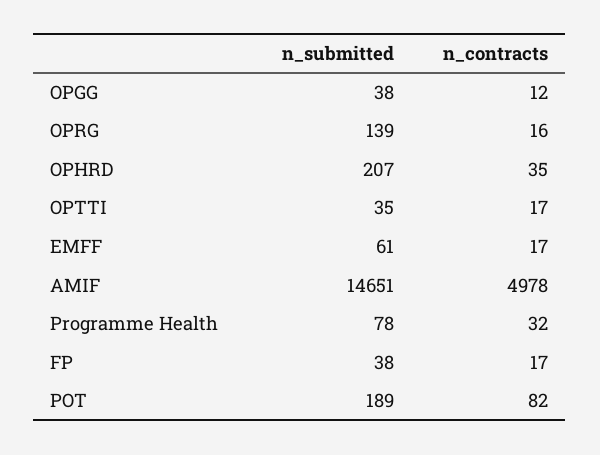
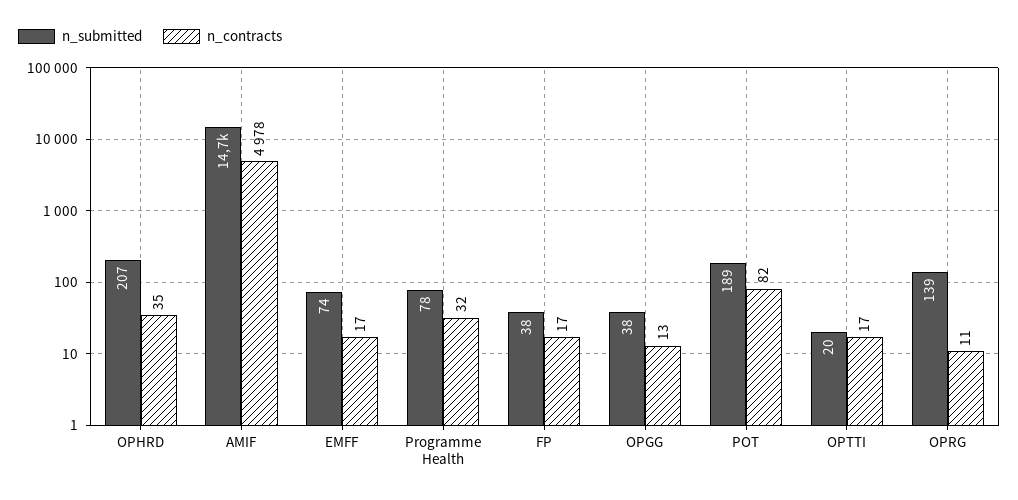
  {
    "n_submitted": {
      "OPGG": 38,
      "OPRG": 139,
      "OPHRD": 207,
-     "OPTTI": 35,
+     "OPTTI": 20,
-     "EMFF": 61,
+     "EMFF": 74,
      "AMIF": 14651,
      "Programme Health": 78,
      "FP": 38,
      "POT": 189
    },
    "n_contracts": {
-     "OPGG": 12,
+     "OPGG": 13,
-     "OPRG": 16,
+     "OPRG": 11,
      "OPHRD": 35,
      "OPTTI": 17,
      "EMFF": 17,
      "AMIF": 4978,
      "Programme Health": 32,
      "FP": 17,
      "POT": 82
    }
  }

